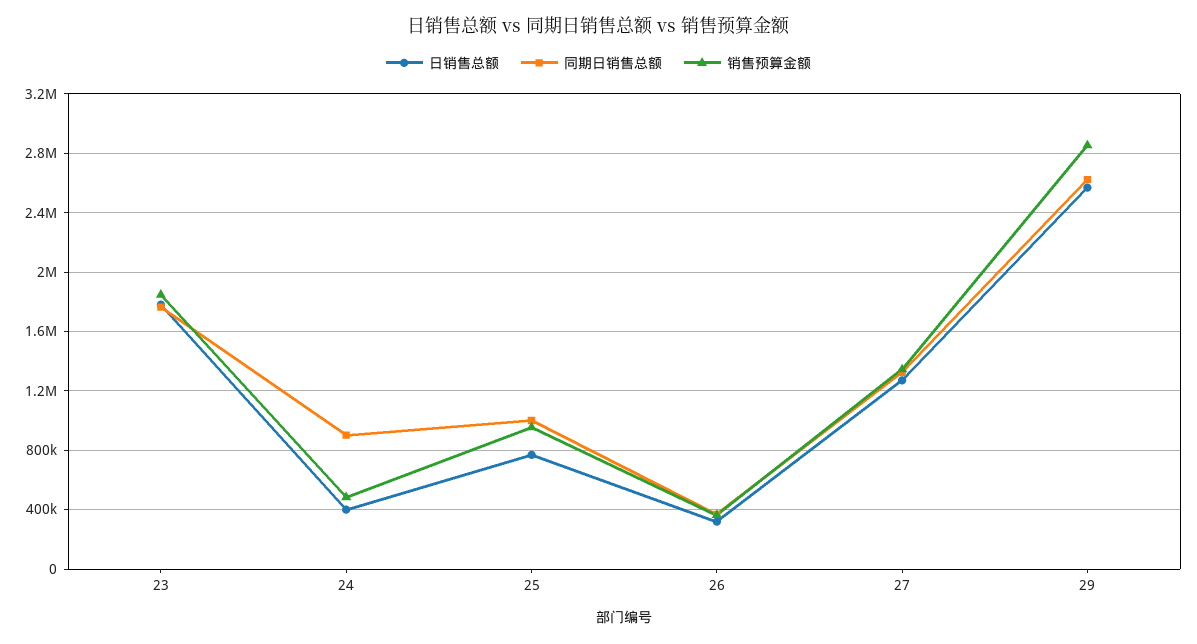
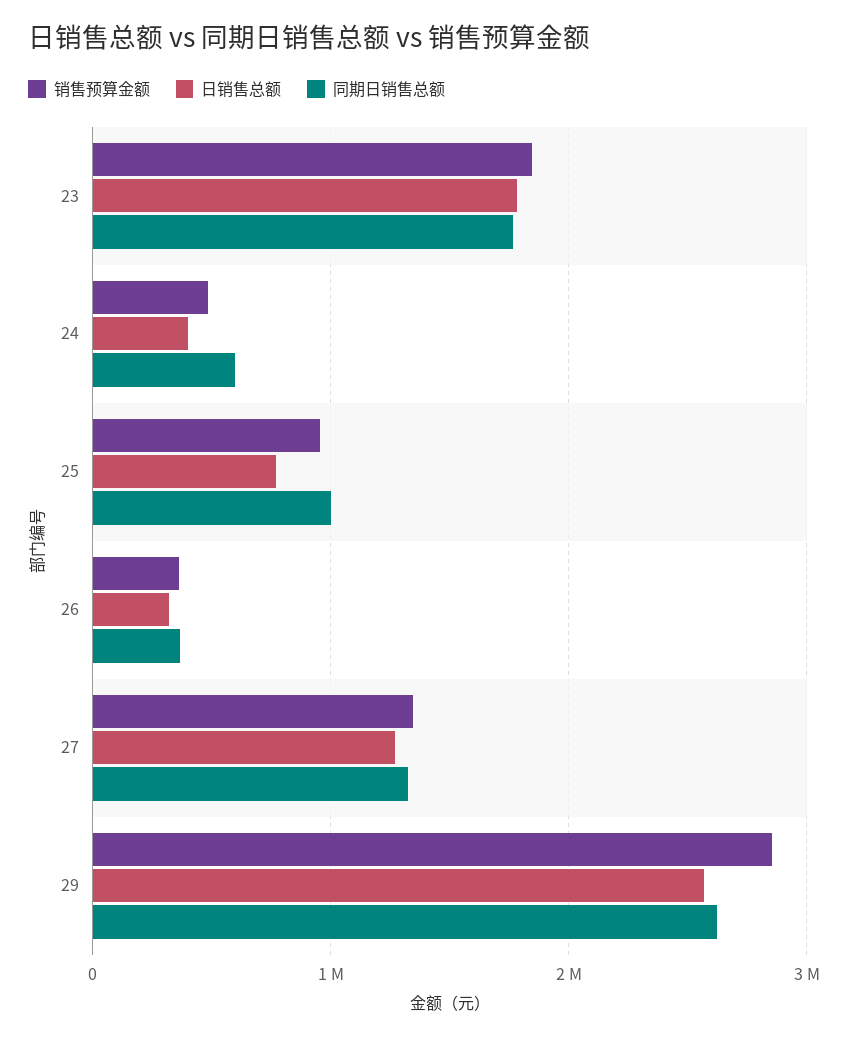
  {
    "日销售总额": {
      "23": 1800000,
      "24": 400000,
      "25": 750000,
      "26": 300000,
      "27": 1250000,
      "29": 2550000
    },
    "同期日销售总额": {
      "23": 1750000,
-     "24": 900000,
+     "24": 600000,
      "25": 1000000,
      "26": 350000,
      "27": 1300000,
      "29": 2600000
    },
    "销售预算金额": {
      "23": 1850000,
      "24": 500000,
      "25": 950000,
      "26": 350000,
      "27": 1350000,
      "29": 2850000
    }
  }

